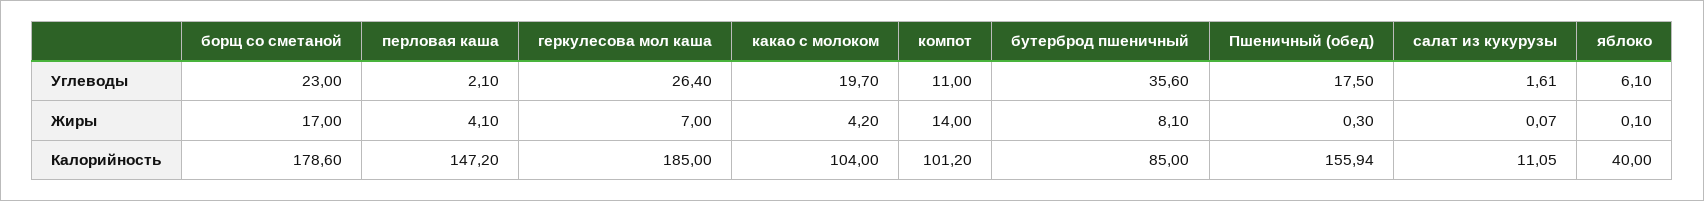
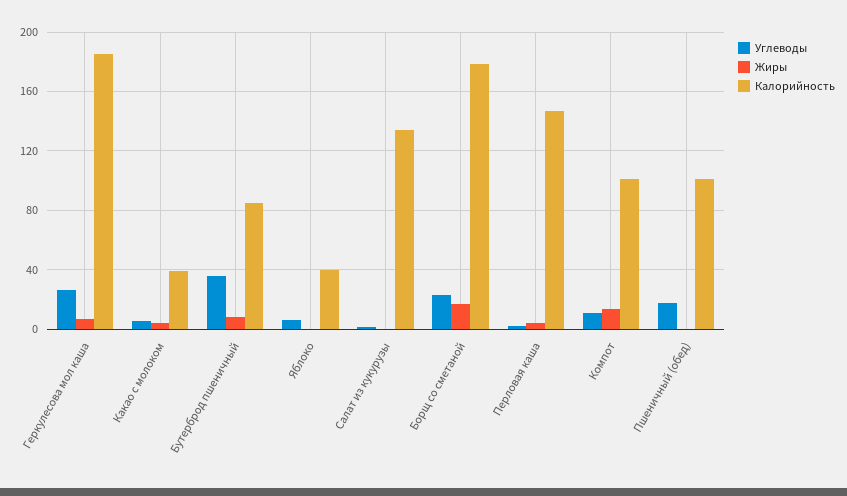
  {
    "Углеводы": {
      "борщ со сметаной": 23,
      "перловая каша": 2.1,
      "геркулесова мол каша": 26.4,
-     "какао с молоком": 19.7,
+     "какао с молоком": 5,
      "компот": 11,
      "бутерброд пшеничный": 35.6,
      "Пшеничный (обед)": 17.5,
      "салат из кукурузы": 1.61,
      "яблоко": 6.1
    },
    "Жиры": {
      "борщ со сметаной": 17,
      "перловая каша": 4.1,
      "геркулесова мол каша": 7,
      "какао с молоком": 4.2,
      "компот": 14,
      "бутерброд пшеничный": 8.1,
      "Пшеничный (обед)": 0.3,
      "салат из кукурузы": 0.07,
      "яблоко": 0.1
    },
    "Калорийность": {
      "борщ со сметаной": 178.6,
      "перловая каша": 147.2,
      "геркулесова мол каша": 185,
-     "какао с молоком": 104,
+     "какао с молоком": 40,
      "компот": 101.2,
      "бутерброд пшеничный": 85,
-     "Пшеничный (обед)": 155.94,
+     "Пшеничный (обед)": 100,
-     "салат из кукурузы": 11.05,
+     "салат из кукурузы": 135,
      "яблоко": 40
    }
  }

